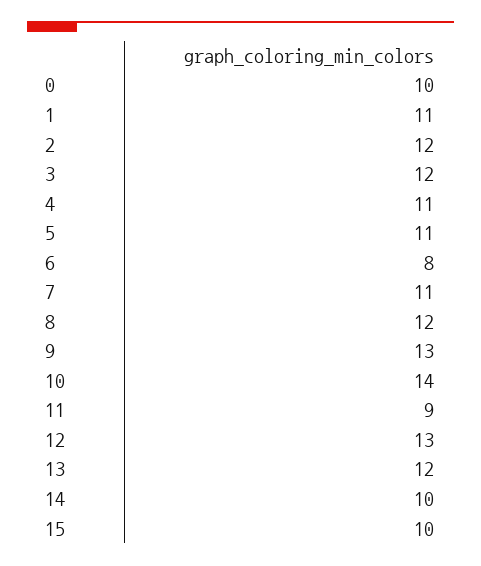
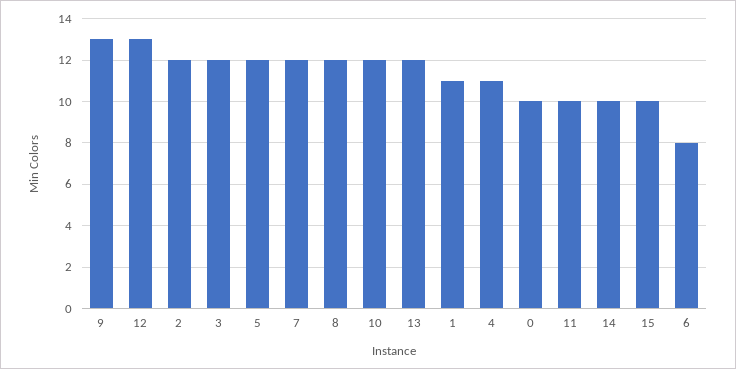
  {
    "0": 10,
    "1": 11,
    "2": 12,
    "3": 12,
    "4": 11,
-   "5": 11,
+   "5": 12,
    "6": 8,
-   "7": 11,
+   "7": 12,
    "8": 12,
    "9": 13,
-   "10": 14,
+   "10": 12,
-   "11": 9,
+   "11": 10,
    "12": 13,
    "13": 12,
    "14": 10,
    "15": 10
  }

